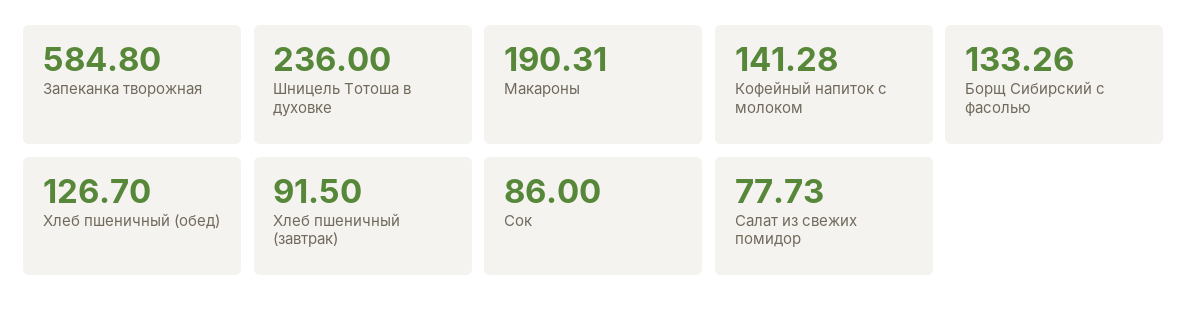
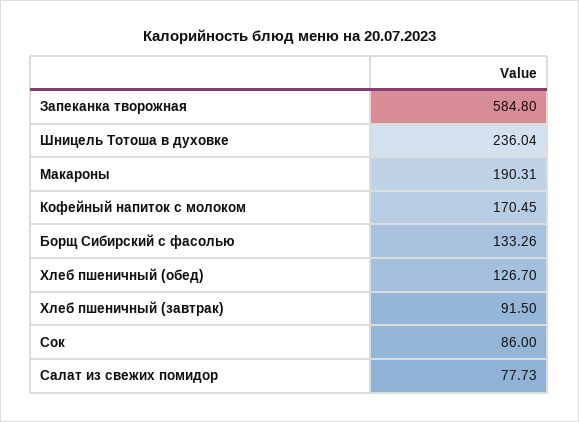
  {
    "Запеканка творожная": 584.8,
-   "Шницель Тотоша в духовке": 236,
+   "Шницель Тотоша в духовке": 236.04,
    "Макароны": 190.31,
-   "Кофейный напиток с молоком": 141.28,
+   "Кофейный напиток с молоком": 170.45,
    "Борщ Сибирский с фасолью": 133.26,
    "Хлеб пшеничный (обед)": 126.7,
    "Хлеб пшеничный (завтрак)": 91.5,
    "Сок": 86,
    "Салат из свежих помидор": 77.73
  }

